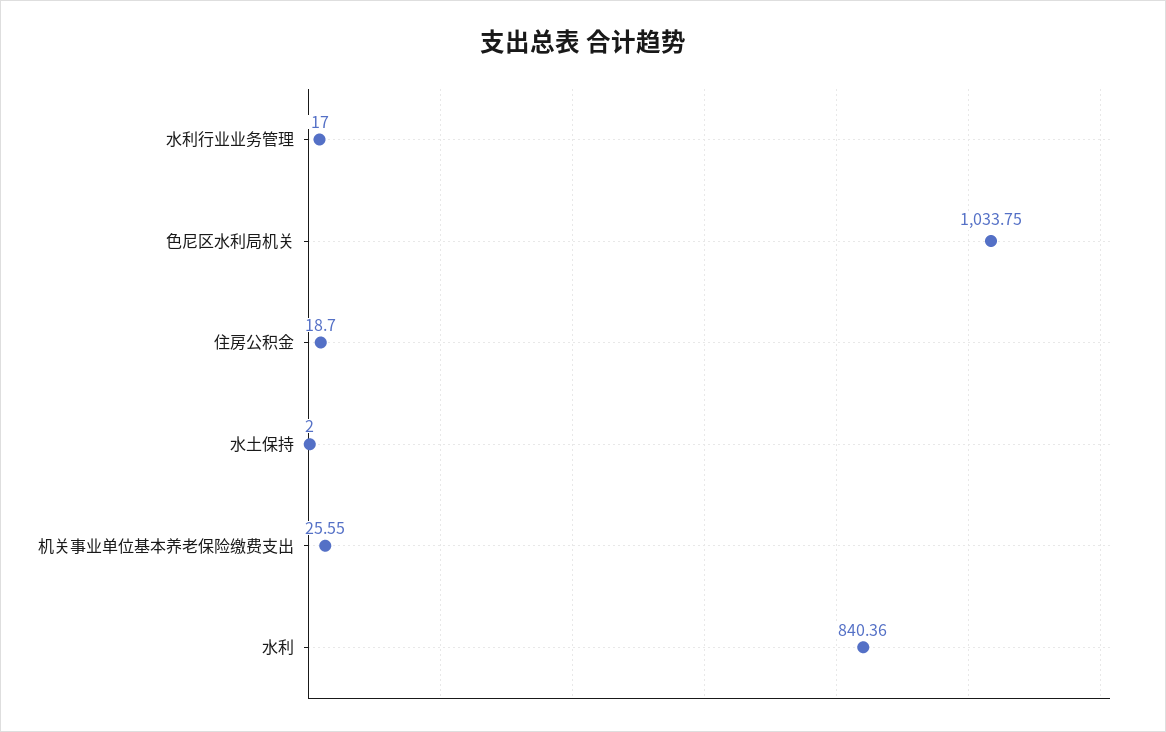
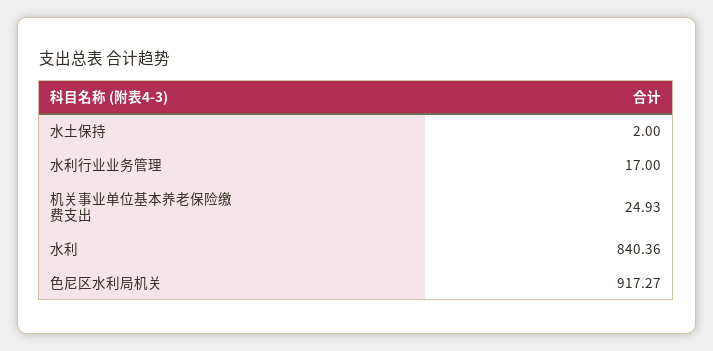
  {
    "水利行业业务管理": 17,
-   "色尼区水利局机关": 1033.75,
+   "色尼区水利局机关": 917.27,
-   "住房公积金": 18.7,
    "水土保持": 2,
-   "机关事业单位基本养老保险缴费支出": 25.55,
+   "机关事业单位基本养老保险缴费支出": 24.93,
    "水利": 840.36
  }

